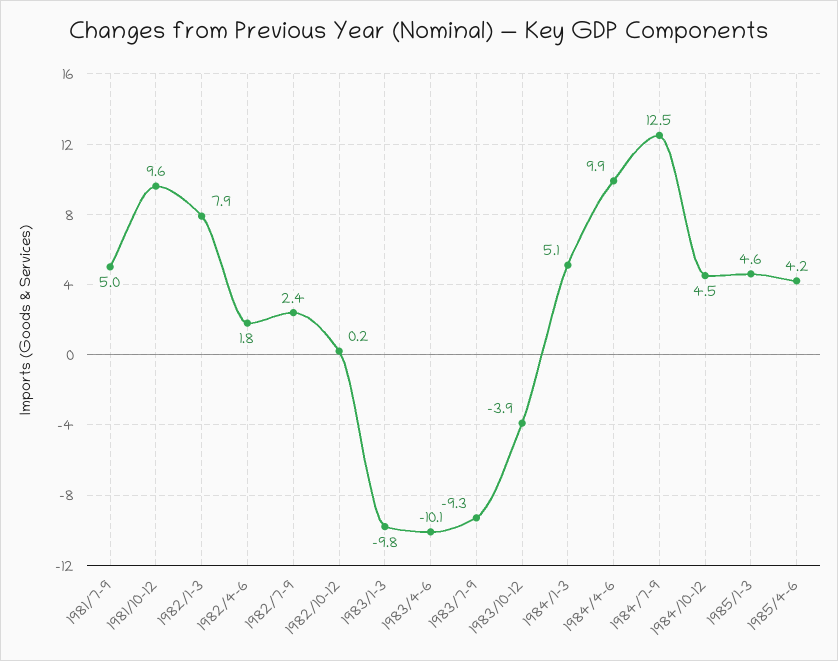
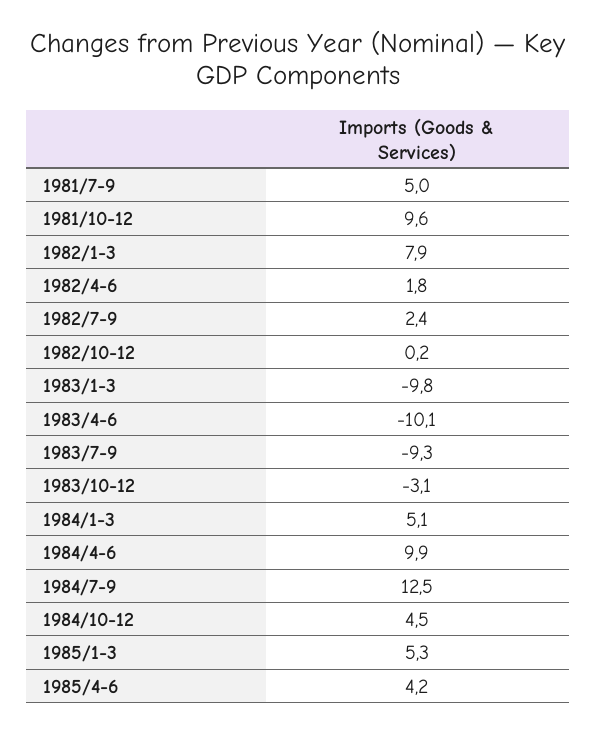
  {
    "1981/7-9": 5,
    "1981/10-12": 9.6,
    "1982/1-3": 7.9,
    "1982/4-6": 1.8,
    "1982/7-9": 2.4,
    "1982/10-12": 0.2,
    "1983/1-3": -9.8,
    "1983/4-6": -10.1,
    "1983/7-9": -9.3,
-   "1983/10-12": -3.9,
+   "1983/10-12": -3.1,
    "1984/1-3": 5.1,
    "1984/4-6": 9.9,
    "1984/7-9": 12.5,
    "1984/10-12": 4.5,
-   "1985/1-3": 4.6,
+   "1985/1-3": 5.3,
    "1985/4-6": 4.2
  }

